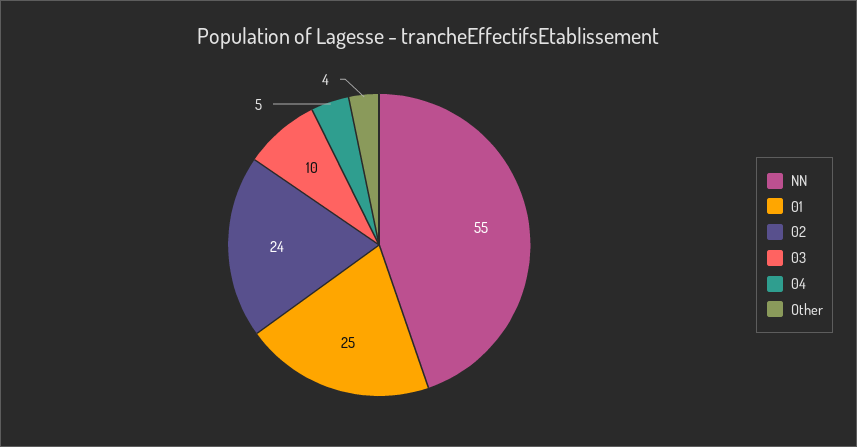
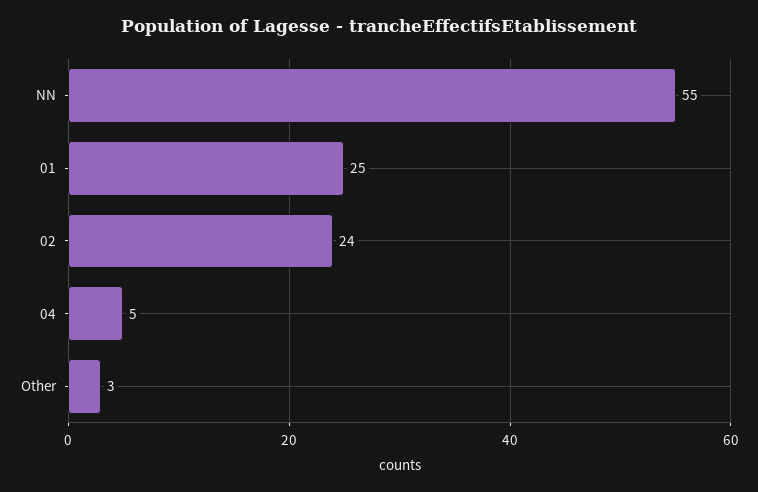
  {
    "NN": 55,
    "01": 25,
    "02": 24,
-   "03": 10,
    "04": 5,
-   "Other": 4
+   "Other": 3
  }

